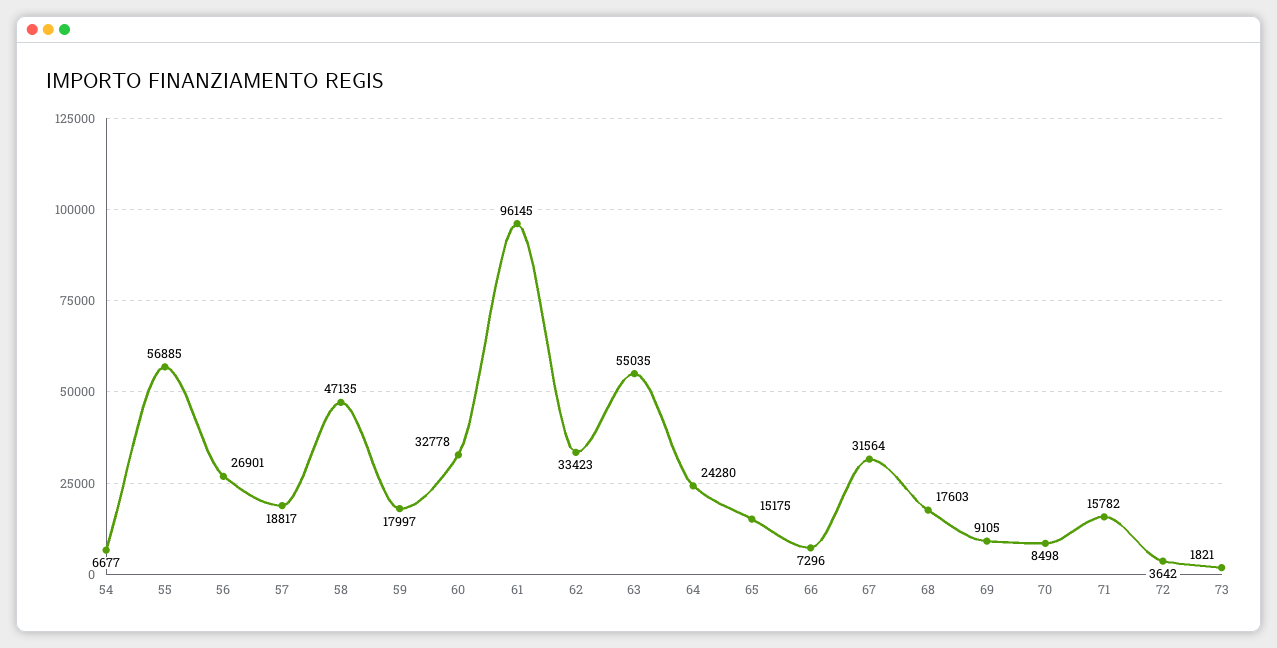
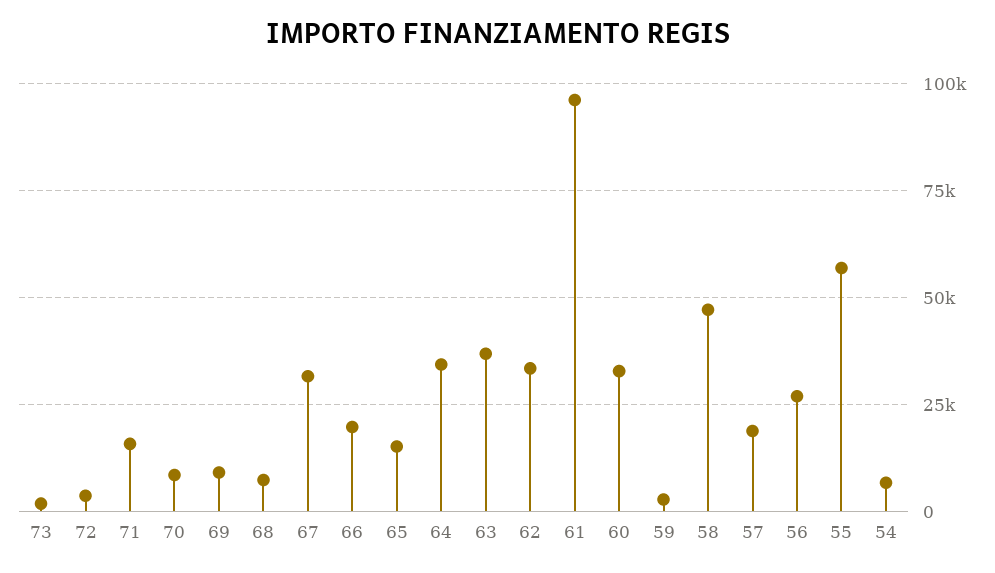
  {
    "54": 6677,
    "55": 56885,
    "56": 26901,
    "57": 18817,
    "58": 47135,
-   "59": 17997,
+   "59": 2500,
    "60": 32778,
    "61": 96145,
    "62": 33423,
-   "63": 55035,
+   "63": 37500,
-   "64": 24280,
+   "64": 35000,
    "65": 15175,
-   "66": 7296,
+   "66": 20000,
    "67": 31564,
-   "68": 17603,
+   "68": 7500,
    "69": 9105,
    "70": 8498,
    "71": 15782,
    "72": 3642,
    "73": 1821
  }

